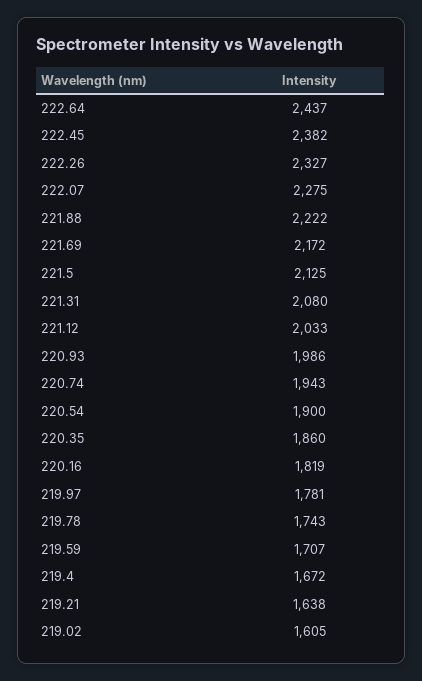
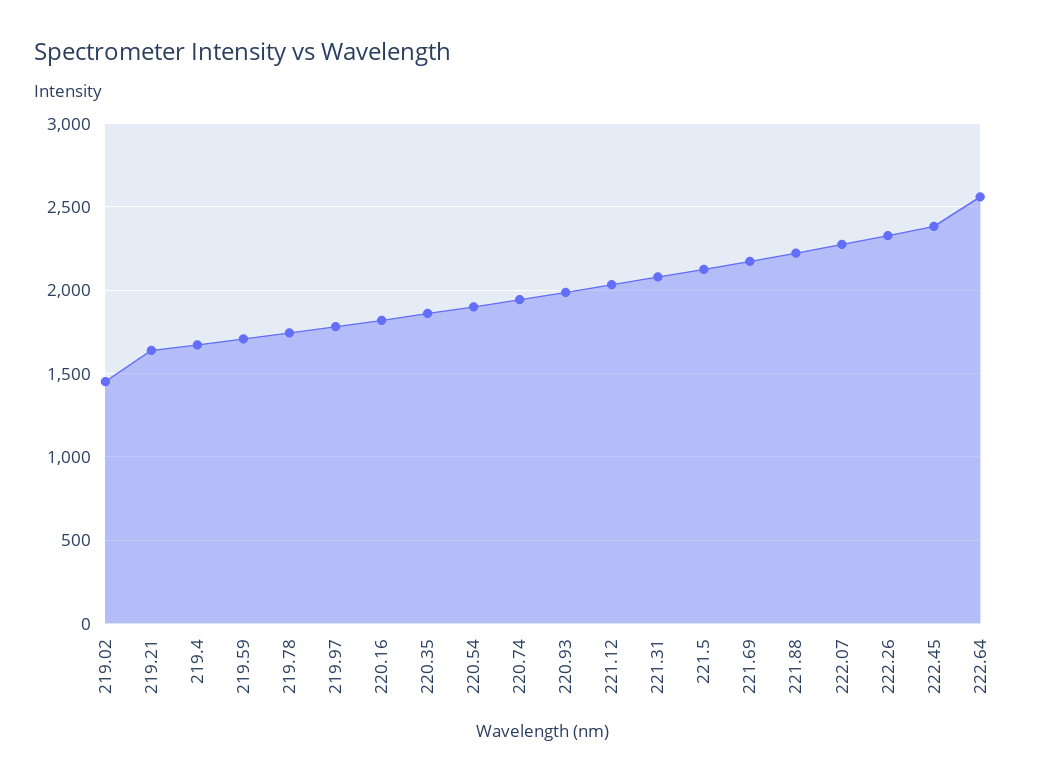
  {
-   "222.64": 2437,
+   "222.64": 2550,
    "222.45": 2382,
    "222.26": 2327,
    "222.07": 2275,
    "221.88": 2222,
    "221.69": 2172,
    "221.5": 2125,
    "221.31": 2080,
    "221.12": 2033,
    "220.93": 1986,
    "220.74": 1943,
    "220.54": 1900,
    "220.35": 1860,
    "220.16": 1819,
    "219.97": 1781,
    "219.78": 1743,
    "219.59": 1707,
    "219.4": 1672,
    "219.21": 1638,
-   "219.02": 1605
+   "219.02": 1450
  }

